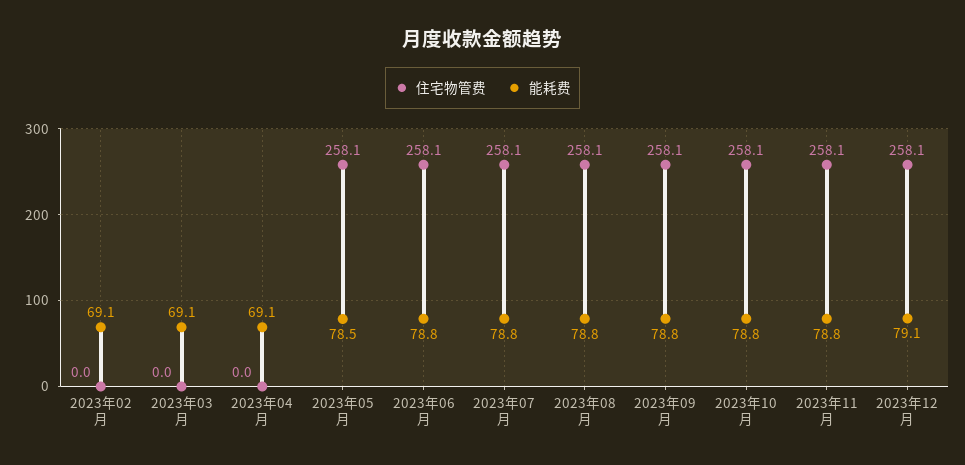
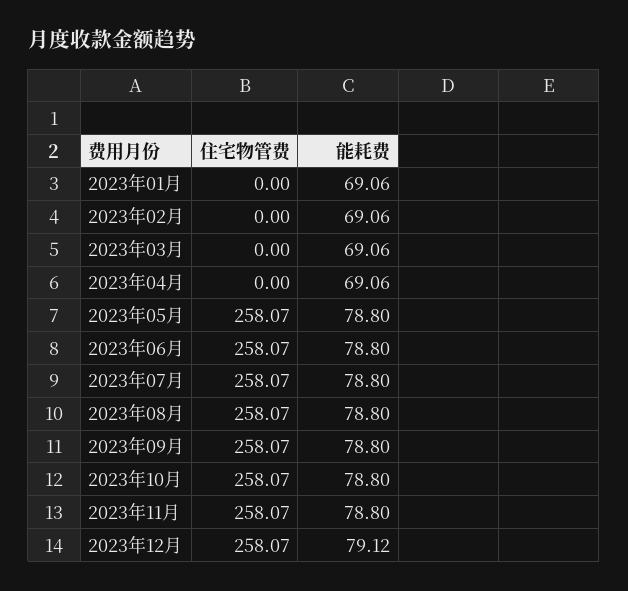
  {
    "住宅物管费": {
      "2023年02月": 0,
      "2023年03月": 0,
      "2023年04月": 0,
      "2023年05月": 258.07,
      "2023年06月": 258.07,
      "2023年07月": 258.07,
      "2023年08月": 258.07,
      "2023年09月": 258.07,
      "2023年10月": 258.07,
      "2023年11月": 258.07,
-     "2023年12月": 258.07
+     "2023年12月": 258.07,
+     "2023年01月": 0
    },
    "能耗费": {
      "2023年02月": 69.06,
      "2023年03月": 69.06,
      "2023年04月": 69.06,
-     "2023年05月": 78.5,
+     "2023年05月": 78.8,
      "2023年06月": 78.8,
      "2023年07月": 78.8,
      "2023年08月": 78.8,
      "2023年09月": 78.8,
      "2023年10月": 78.8,
      "2023年11月": 78.8,
-     "2023年12月": 79.12
+     "2023年12月": 79.12,
+     "2023年01月": 69.06
    }
  }

